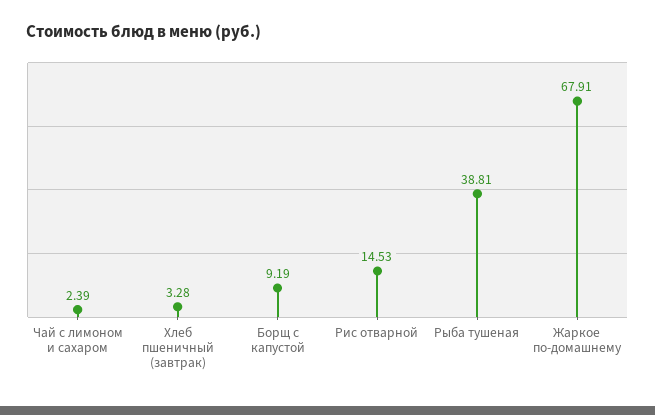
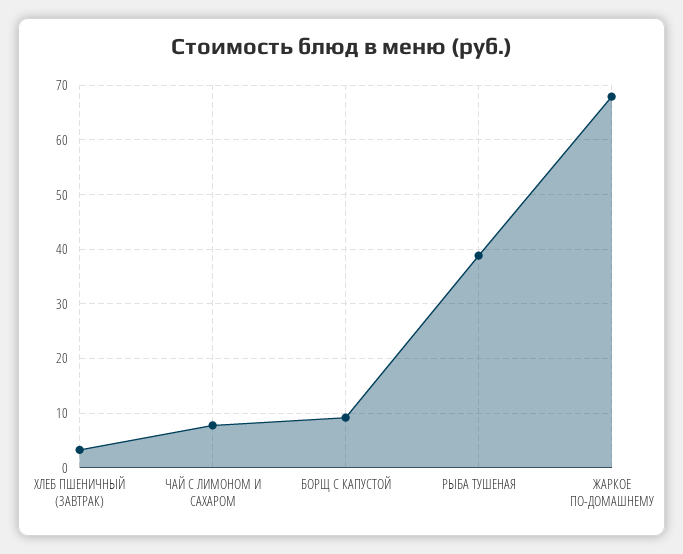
  {
-   "Чай с лимоном и сахаром": 2.39,
+   "Чай с лимоном и сахаром": 8,
    "Хлеб пшеничный (завтрак)": 3.28,
    "Борщ с капустой": 9.19,
-   "Рис отварной": 14.53,
    "Рыба тушеная": 38.81,
    "Жаркое по-домашнему": 67.91
  }

